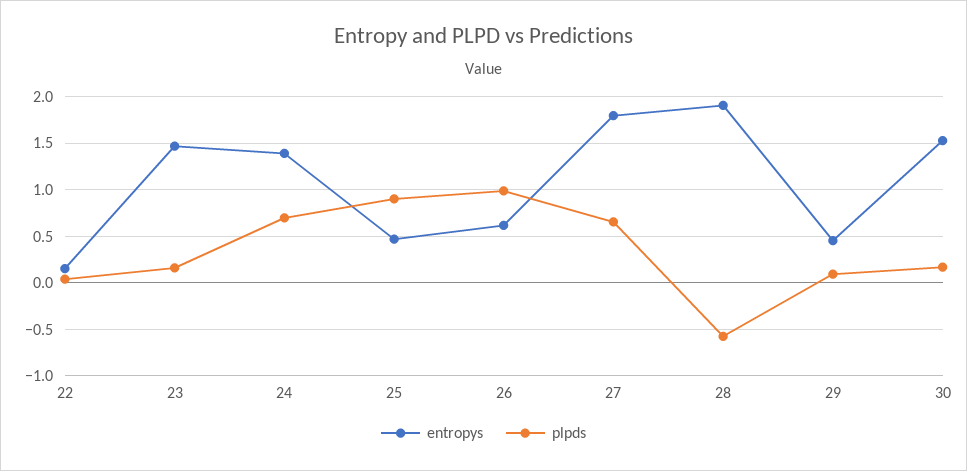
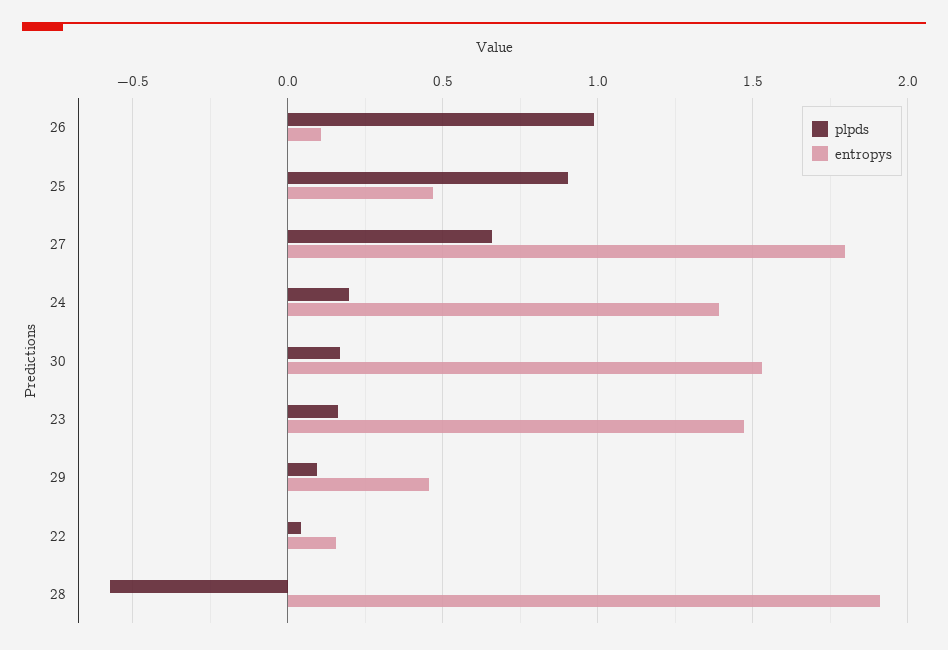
  {
    "entropys": {
      "22": 0.15,
      "23": 1.45,
      "24": 1.4,
      "25": 0.45,
-     "26": 0.6,
+     "26": 0.1,
      "27": 1.8,
      "28": 1.9,
      "29": 0.45,
      "30": 1.55
    },
    "plpds": {
      "22": 0.05,
      "23": 0.15,
-     "24": 0.7,
+     "24": 0.2,
      "25": 0.9,
      "26": 1,
      "27": 0.65,
      "28": -0.6,
      "29": 0.1,
      "30": 0.15
    }
  }

